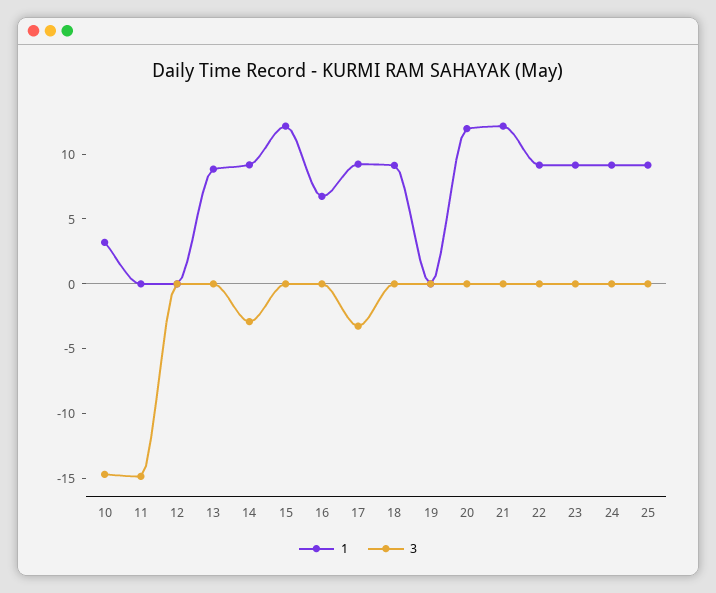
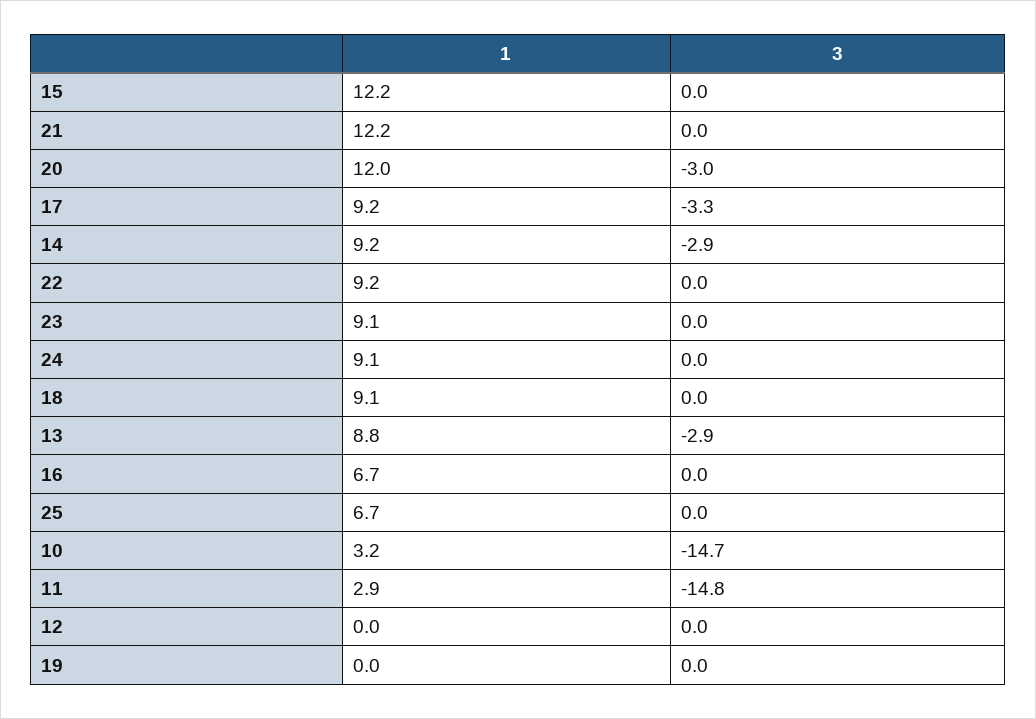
  {
    "1": {
      "10": 3.2,
-     "11": 0,
+     "11": 2.9,
      "12": 0,
      "13": 8.8,
      "14": 9.2,
      "15": 12.2,
      "16": 6.7,
      "17": 9.2,
      "18": 9.1,
      "19": 0,
      "20": 12,
      "21": 12.2,
      "22": 9.2,
      "23": 9.1,
      "24": 9.1,
-     "25": 9
+     "25": 6.7
    },
    "3": {
      "10": -14.7,
      "11": -14.8,
      "12": 0,
-     "13": 0,
+     "13": -2.9,
      "14": -2.9,
      "15": 0,
      "16": 0,
      "17": -3.3,
      "18": 0,
      "19": 0,
-     "20": 0,
+     "20": -3,
      "21": 0,
      "22": 0,
      "23": 0,
      "24": 0,
      "25": 0
    }
  }

